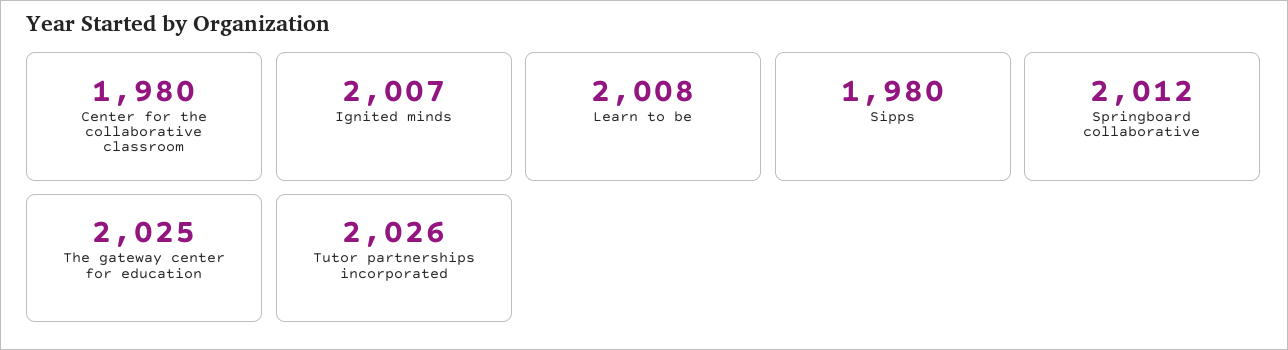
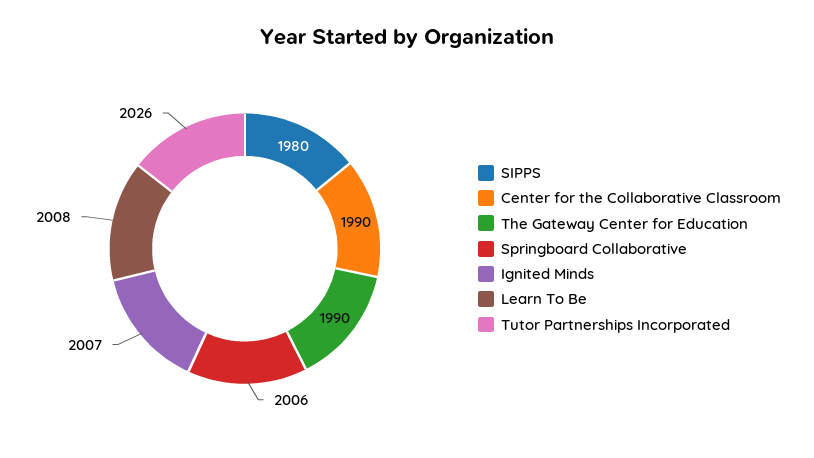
  {
-   "Center for the collaborative classroom": 1980,
+   "Center for the collaborative classroom": 1990,
    "Ignited minds": 2007,
    "Learn to be": 2008,
    "Sipps": 1980,
-   "Springboard collaborative": 2012,
+   "Springboard collaborative": 2006,
-   "The gateway center for education": 2025,
+   "The gateway center for education": 1990,
    "Tutor partnerships incorporated": 2026
  }

